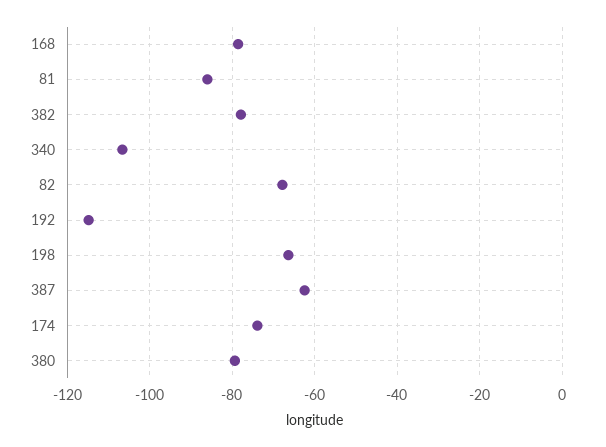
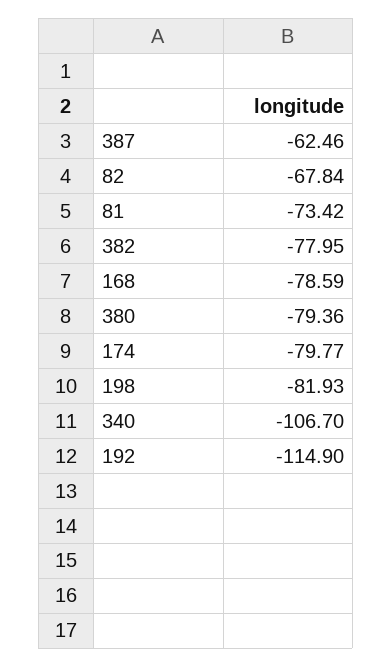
  {
    "168": -78.59,
-   "81": -86,
+   "81": -73.42,
    "382": -77.95,
    "340": -106.7,
    "82": -67.84,
    "192": -114.9,
-   "198": -66,
+   "198": -81.93,
    "387": -62.46,
-   "174": -74,
+   "174": -79.77,
    "380": -79.36
  }

